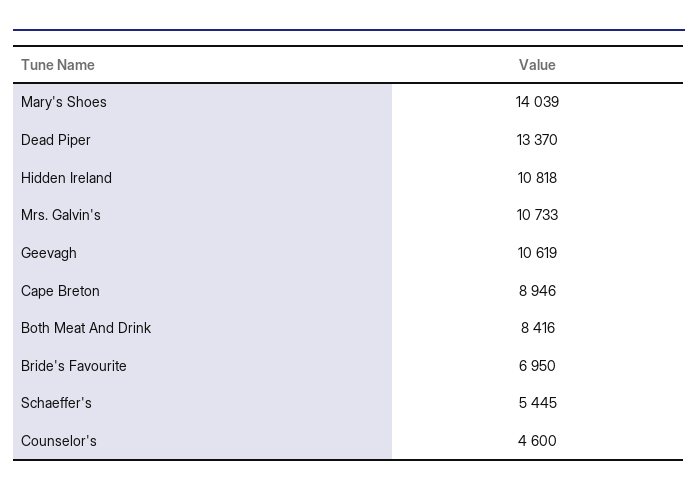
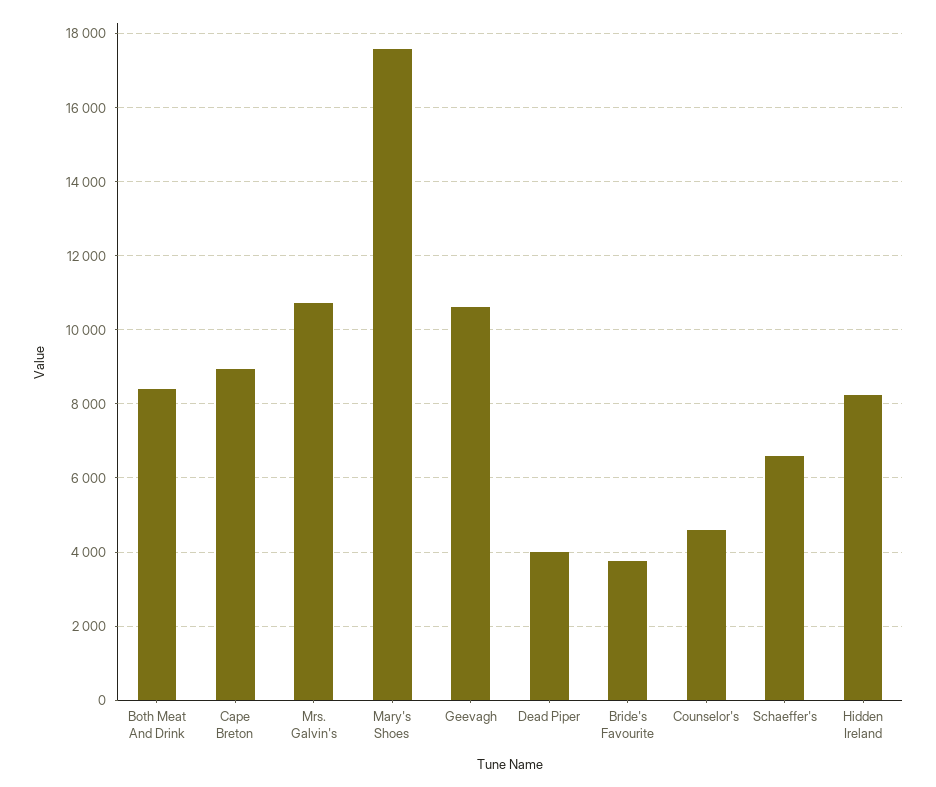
  {
-   "Mary's Shoes": 14039,
+   "Mary's Shoes": 17600,
-   "Dead Piper": 13370,
+   "Dead Piper": 4000,
-   "Hidden Ireland": 10818,
+   "Hidden Ireland": 8200,
    "Mrs. Galvin's": 10733,
    "Geevagh": 10619,
    "Cape Breton": 8946,
    "Both Meat And Drink": 8416,
-   "Bride's Favourite": 6950,
+   "Bride's Favourite": 3800,
-   "Schaeffer's": 5445,
+   "Schaeffer's": 6600,
    "Counselor's": 4600
  }

